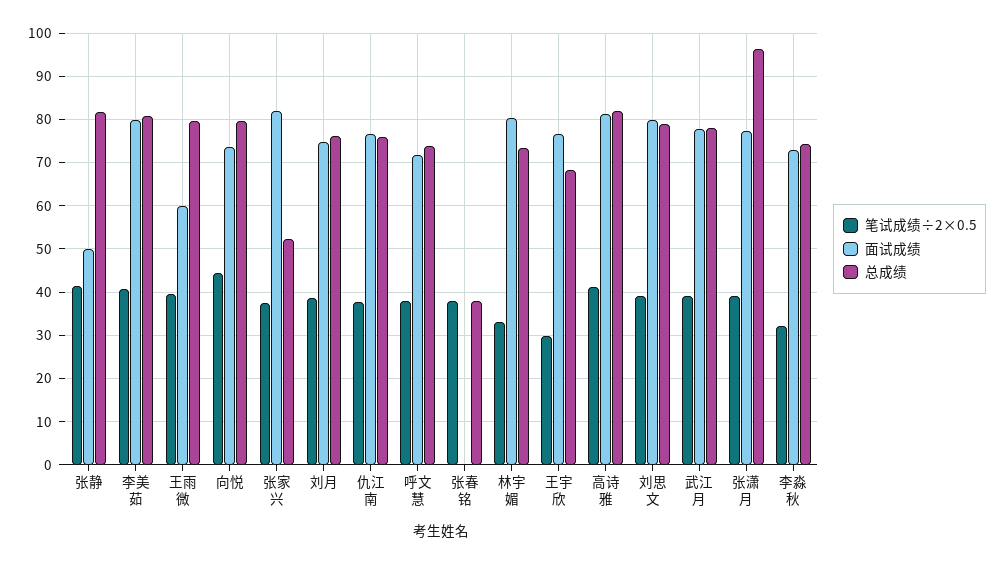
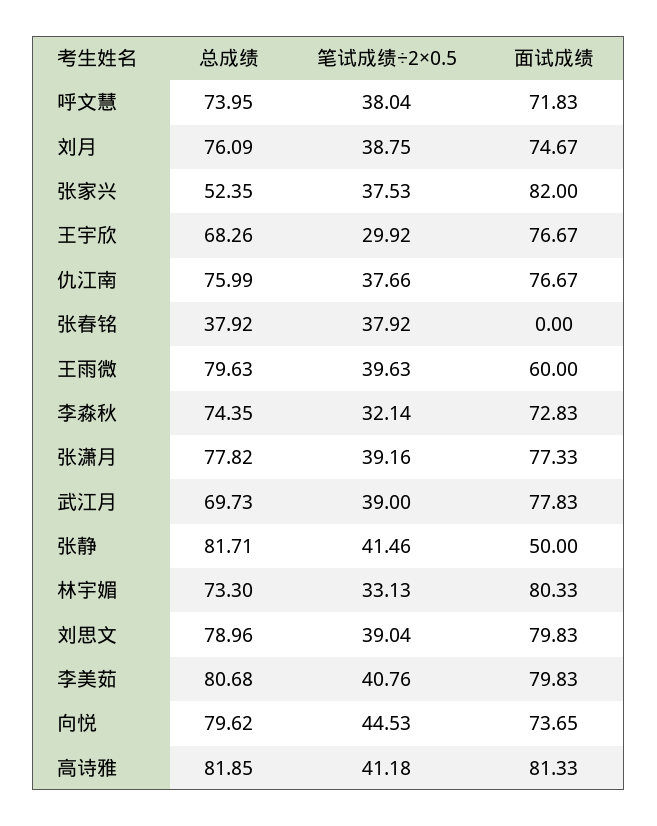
  {
    "笔试成绩÷2×0.5": {
      "张静": 41.46,
      "李美茹": 40.76,
      "王雨微": 39.63,
      "向悦": 44.53,
      "张家兴": 37.53,
      "刘月": 38.75,
      "仇江南": 37.66,
      "呼文慧": 38.04,
      "张春铭": 37.92,
      "林宇媚": 33.13,
      "王宇欣": 29.92,
      "高诗雅": 41.18,
      "刘思文": 39.04,
      "武江月": 39,
      "张潇月": 39.16,
      "李淼秋": 32.14
    },
    "面试成绩": {
      "张静": 50,
      "李美茹": 79.83,
      "王雨微": 60,
      "向悦": 73.65,
      "张家兴": 82,
      "刘月": 74.67,
      "仇江南": 76.67,
      "呼文慧": 71.83,
      "张春铭": 0,
      "林宇媚": 80.33,
      "王宇欣": 76.67,
      "高诗雅": 81.33,
      "刘思文": 79.83,
      "武江月": 77.83,
      "张潇月": 77.33,
      "李淼秋": 72.83
    },
    "总成绩": {
      "张静": 81.71,
      "李美茹": 80.68,
      "王雨微": 79.63,
      "向悦": 79.62,
      "张家兴": 52.35,
      "刘月": 76.09,
      "仇江南": 75.99,
      "呼文慧": 73.95,
      "张春铭": 37.92,
      "林宇媚": 73.3,
      "王宇欣": 68.26,
      "高诗雅": 81.85,
      "刘思文": 78.96,
-     "武江月": 78,
+     "武江月": 69.73,
-     "张潇月": 96,
+     "张潇月": 77.82,
      "李淼秋": 74.35
    }
  }

